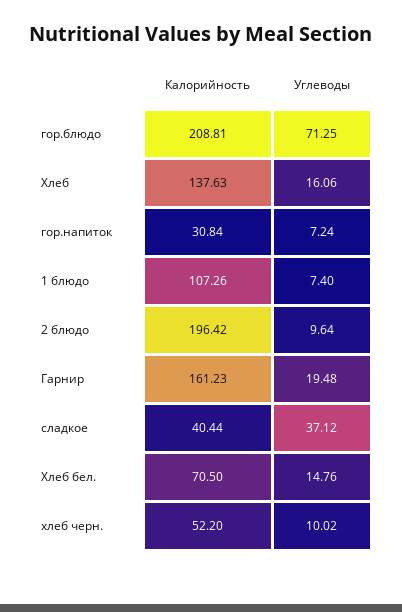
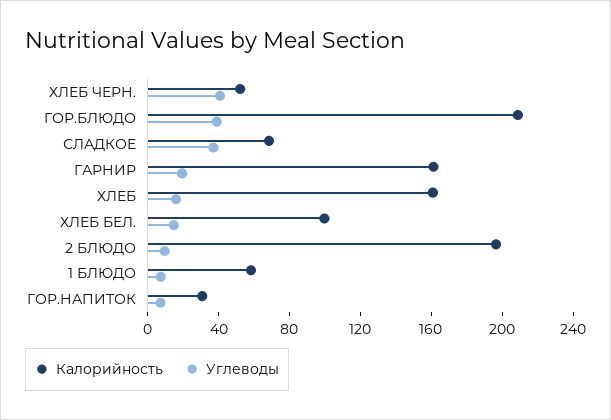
  {
    "Калорийность": {
      "гор.блюдо": 208.81,
-     "Хлеб": 137.63,
+     "Хлеб": 160,
      "гор.напиток": 30.84,
-     "1 блюдо": 107.26,
+     "1 блюдо": 60,
      "2 блюдо": 196.42,
      "Гарнир": 161.23,
-     "сладкое": 40.44,
+     "сладкое": 70,
-     "Хлеб бел.": 70.5,
+     "Хлеб бел.": 100,
      "хлеб черн.": 52.2
    },
    "Углеводы": {
-     "гор.блюдо": 71.25,
+     "гор.блюдо": 40,
      "Хлеб": 16.06,
      "гор.напиток": 7.24,
      "1 блюдо": 7.4,
      "2 блюдо": 9.64,
      "Гарнир": 19.48,
      "сладкое": 37.12,
      "Хлеб бел.": 14.76,
-     "хлеб черн.": 10.02
+     "хлеб черн.": 40
    }
  }

